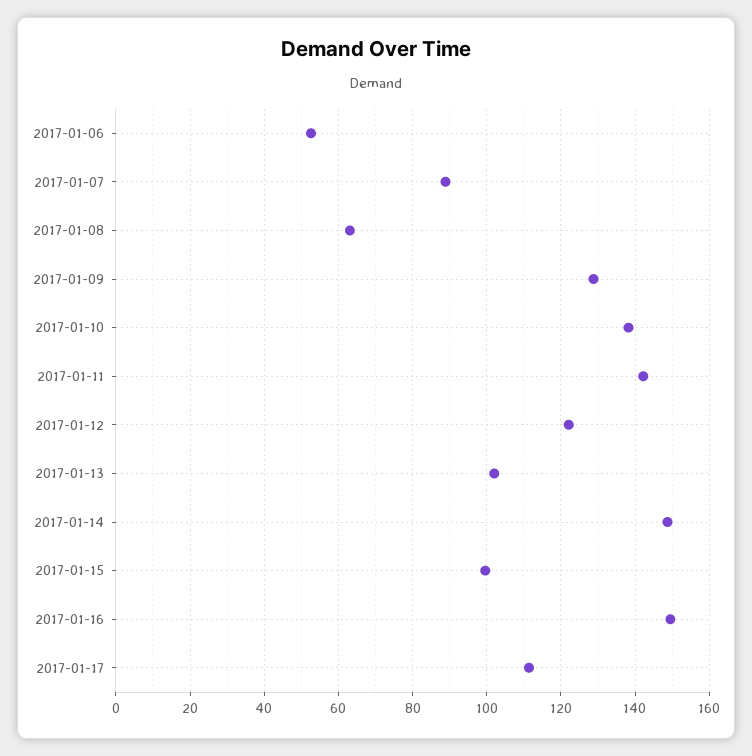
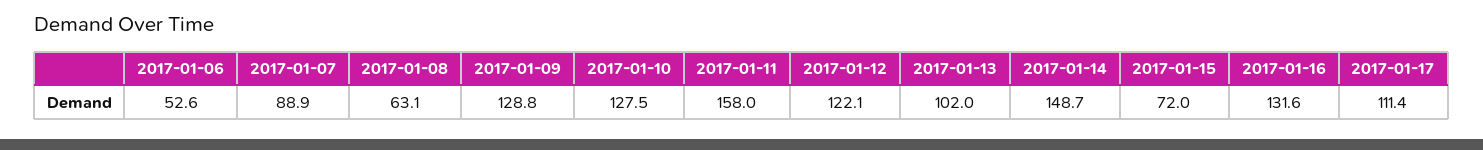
  {
    "2017-01-06": 52.6,
    "2017-01-07": 88.9,
    "2017-01-08": 63.1,
    "2017-01-09": 128.8,
-   "2017-01-10": 138,
+   "2017-01-10": 127.5,
-   "2017-01-11": 142,
+   "2017-01-11": 158,
    "2017-01-12": 122.1,
    "2017-01-13": 102,
    "2017-01-14": 148.7,
-   "2017-01-15": 100,
+   "2017-01-15": 72,
-   "2017-01-16": 150,
+   "2017-01-16": 131.6,
    "2017-01-17": 111.4
  }

